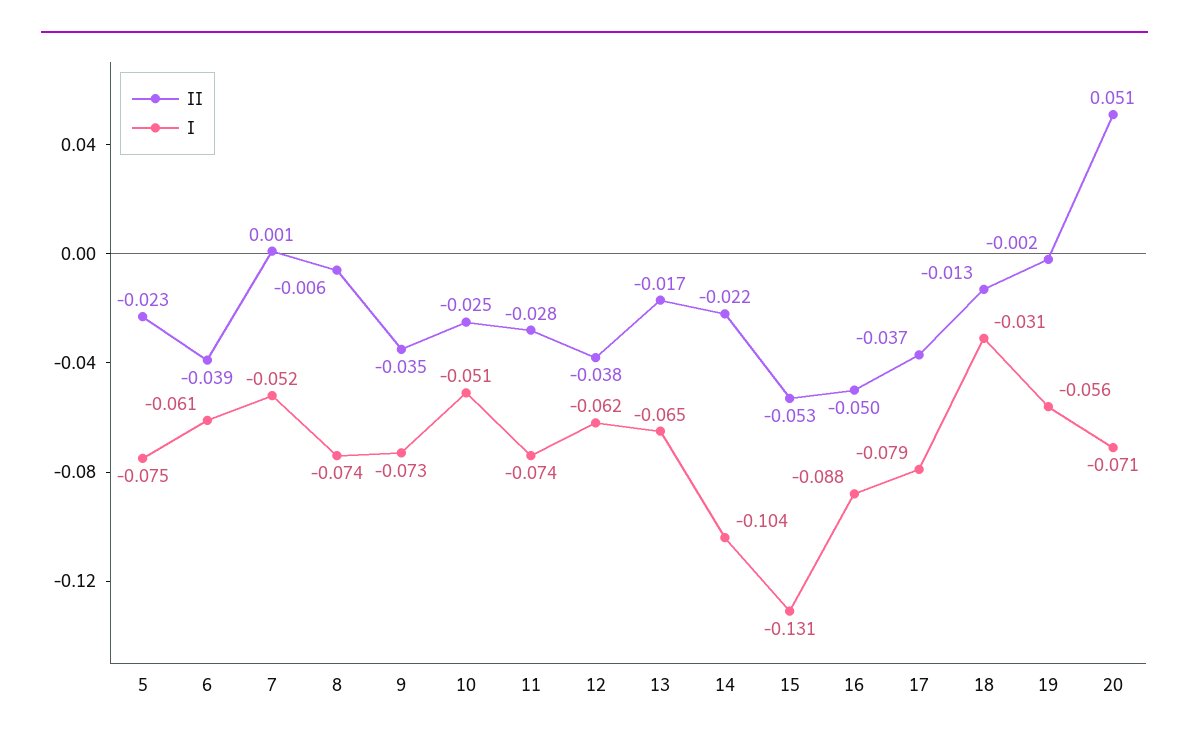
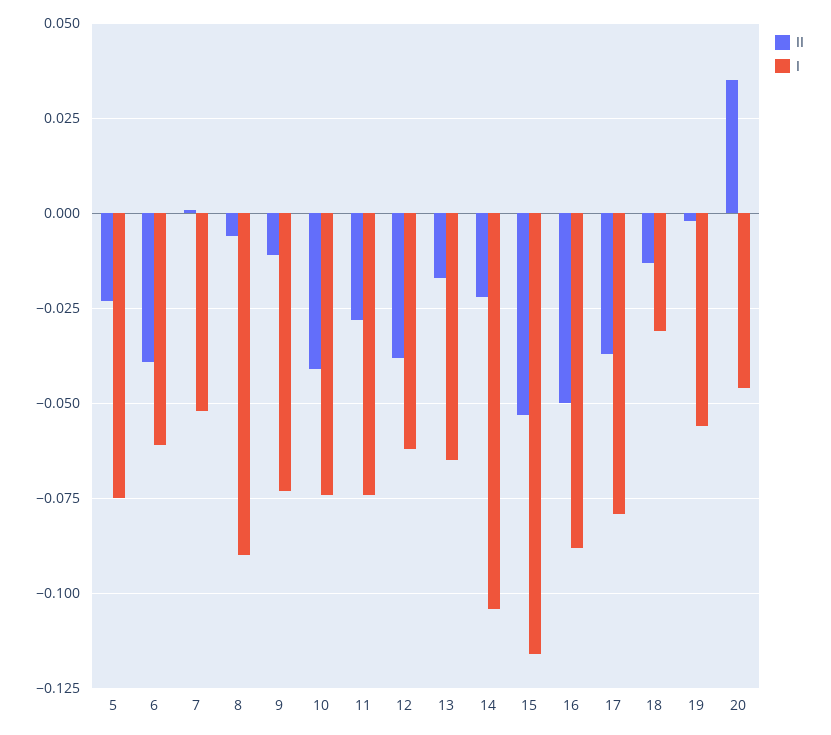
  {
    "II": {
      "5": -0.023,
      "6": -0.039,
      "7": 0.001,
      "8": -0.006,
-     "9": -0.035,
+     "9": -0.01,
-     "10": -0.025,
+     "10": -0.04,
      "11": -0.028,
      "12": -0.038,
      "13": -0.017,
      "14": -0.022,
      "15": -0.053,
      "16": -0.05,
      "17": -0.037,
      "18": -0.013,
      "19": -0.002,
-     "20": 0.051
+     "20": 0.035
    },
    "I": {
      "5": -0.075,
      "6": -0.061,
      "7": -0.052,
-     "8": -0.074,
+     "8": -0.09,
      "9": -0.073,
-     "10": -0.051,
+     "10": -0.075,
      "11": -0.074,
      "12": -0.062,
      "13": -0.065,
      "14": -0.104,
-     "15": -0.131,
+     "15": -0.115,
      "16": -0.088,
      "17": -0.079,
      "18": -0.031,
      "19": -0.056,
-     "20": -0.071
+     "20": -0.045
    }
  }

